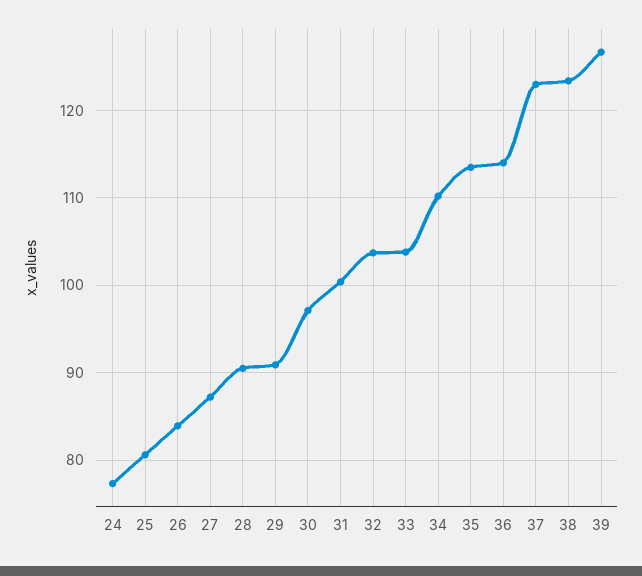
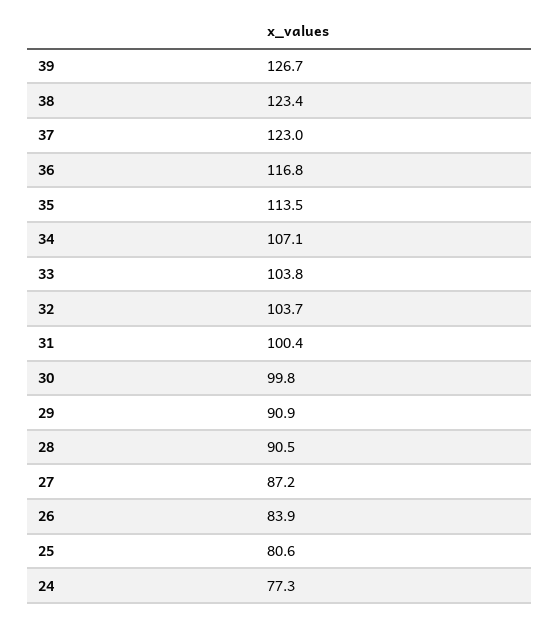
  {
    "24": 77.3,
    "25": 80.6,
    "26": 83.9,
    "27": 87.2,
    "28": 90.5,
    "29": 90.9,
-   "30": 97,
+   "30": 99.8,
    "31": 100.4,
    "32": 103.7,
    "33": 103.8,
-   "34": 110,
+   "34": 107.1,
    "35": 113.5,
-   "36": 114,
+   "36": 116.8,
    "37": 123,
    "38": 123.4,
    "39": 126.7
  }

